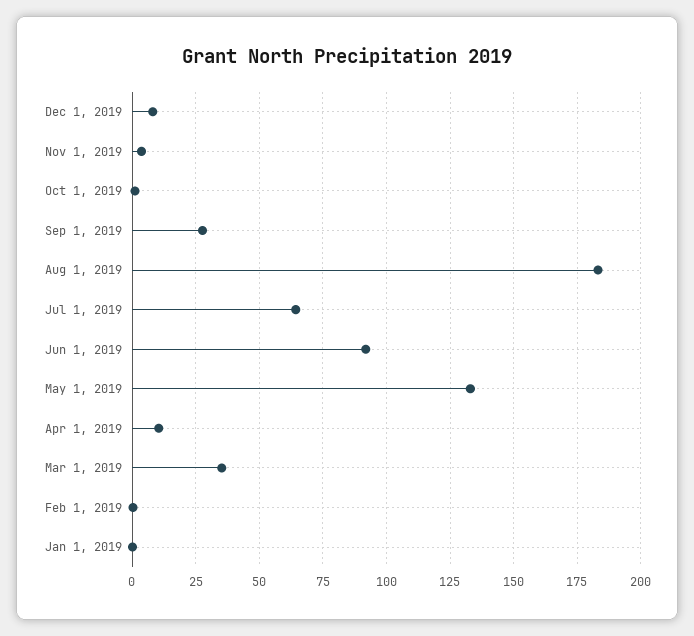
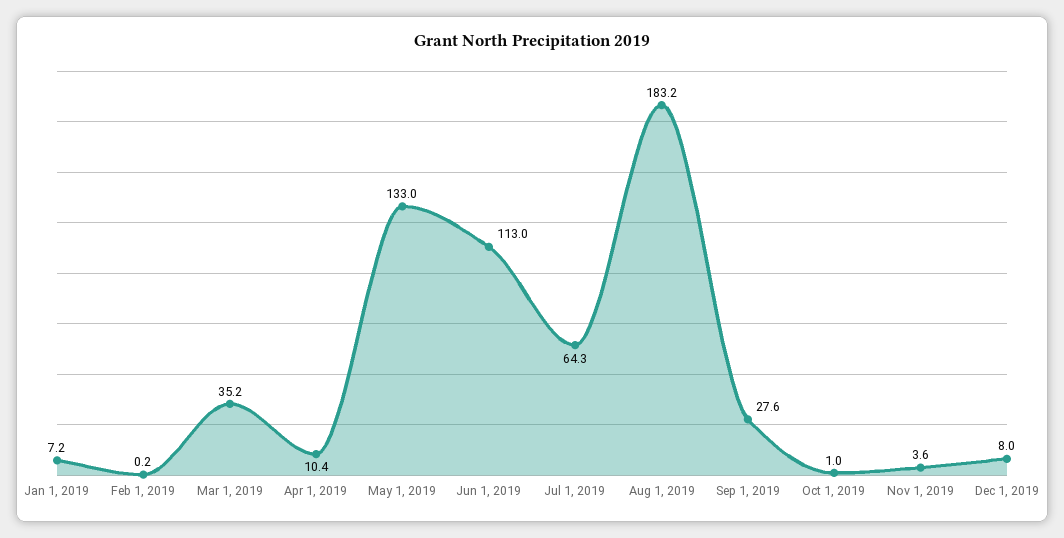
  {
    "Dec 1, 2019": 8,
    "Nov 1, 2019": 3.6,
    "Oct 1, 2019": 1,
    "Sep 1, 2019": 27.6,
    "Aug 1, 2019": 183.2,
    "Jul 1, 2019": 64.3,
-   "Jun 1, 2019": 92.5,
+   "Jun 1, 2019": 113,
    "May 1, 2019": 133,
    "Apr 1, 2019": 10.4,
    "Mar 1, 2019": 35.2,
    "Feb 1, 2019": 0.2,
-   "Jan 1, 2019": 0
+   "Jan 1, 2019": 7.2
  }

